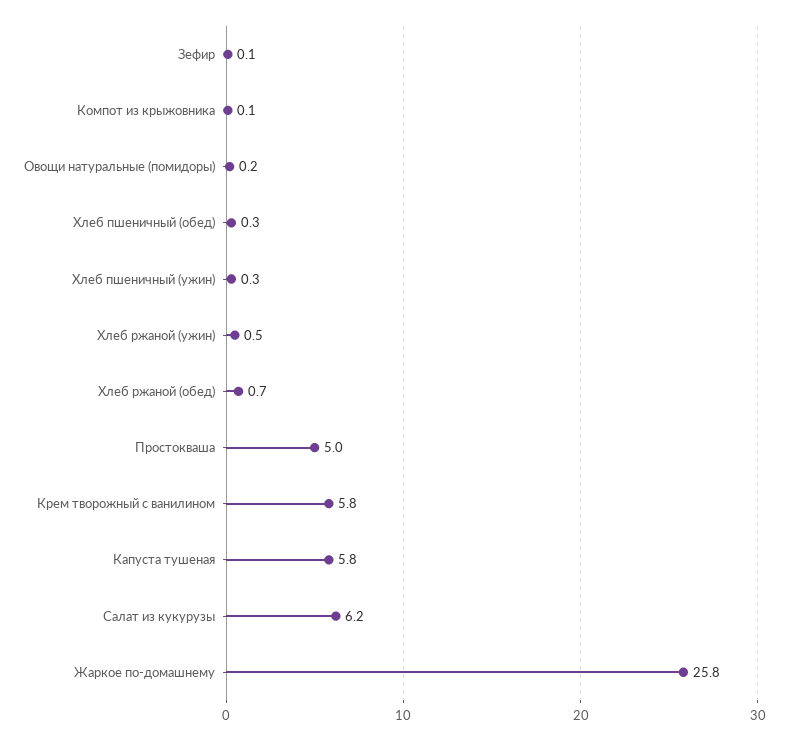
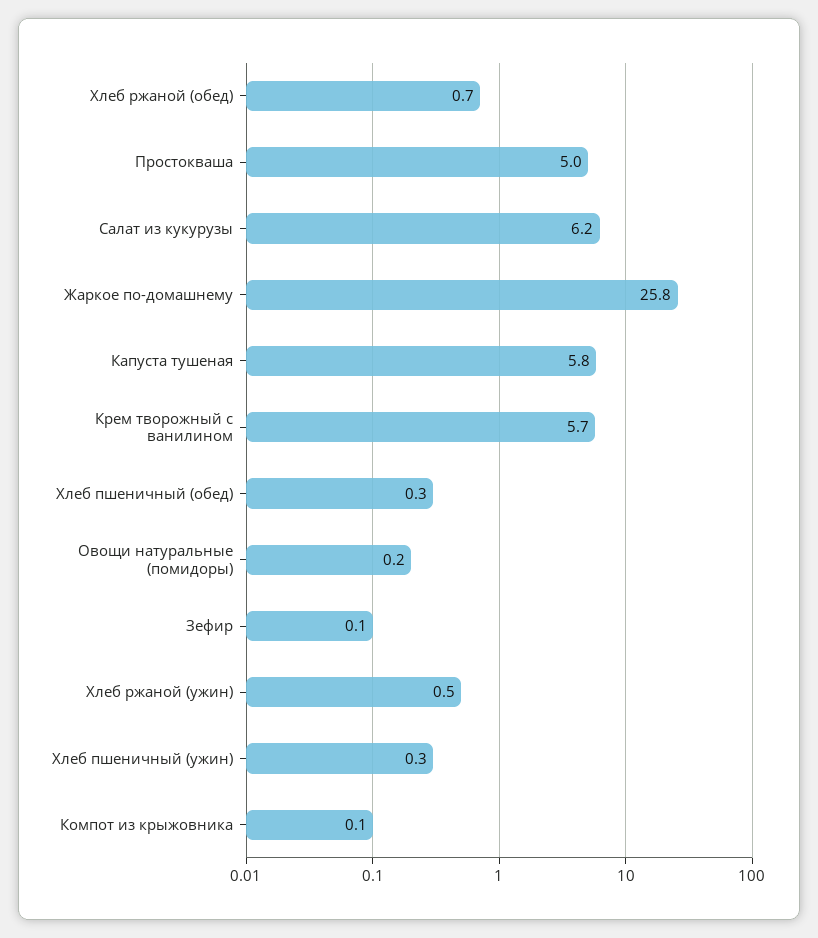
  {
    "Зефир": 0.1,
    "Компот из крыжовника": 0.1,
    "Овощи натуральные (помидоры)": 0.2,
    "Хлеб пшеничный (обед)": 0.3,
    "Хлеб пшеничный (ужин)": 0.3,
    "Хлеб ржаной (ужин)": 0.5,
    "Хлеб ржаной (обед)": 0.7,
    "Простокваша": 5,
-   "Крем творожный с ванилином": 5.8,
+   "Крем творожный с ванилином": 5.7,
    "Капуста тушеная": 5.8,
    "Салат из кукурузы": 6.2,
    "Жаркое по-домашнему": 25.8
  }

